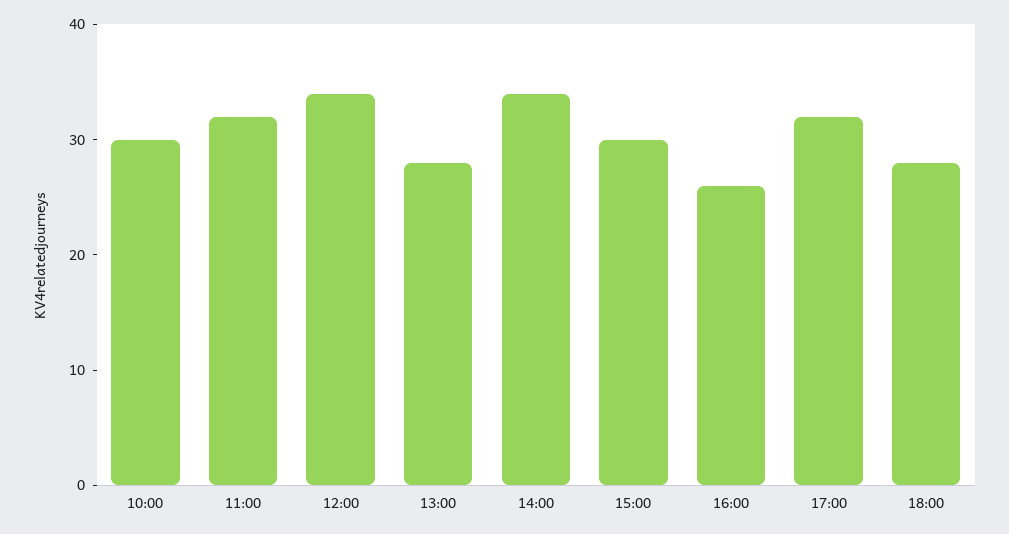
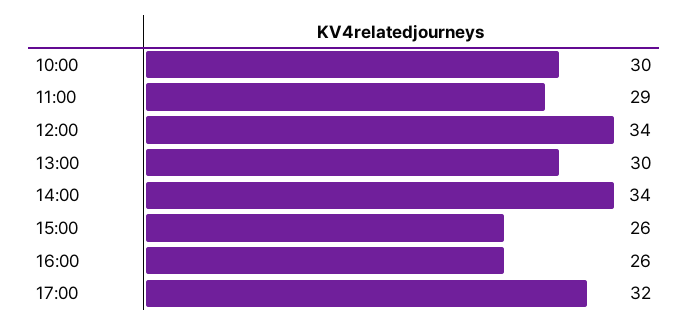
  {
    "10:00": 30,
-   "11:00": 32,
+   "11:00": 29,
    "12:00": 34,
-   "13:00": 28,
+   "13:00": 30,
    "14:00": 34,
-   "15:00": 30,
+   "15:00": 26,
    "16:00": 26,
-   "17:00": 32,
+   "17:00": 32
-   "18:00": 28
  }

